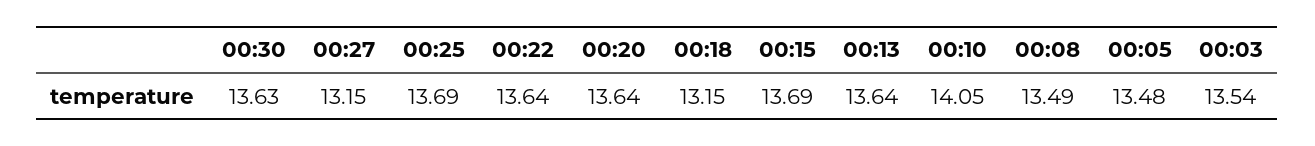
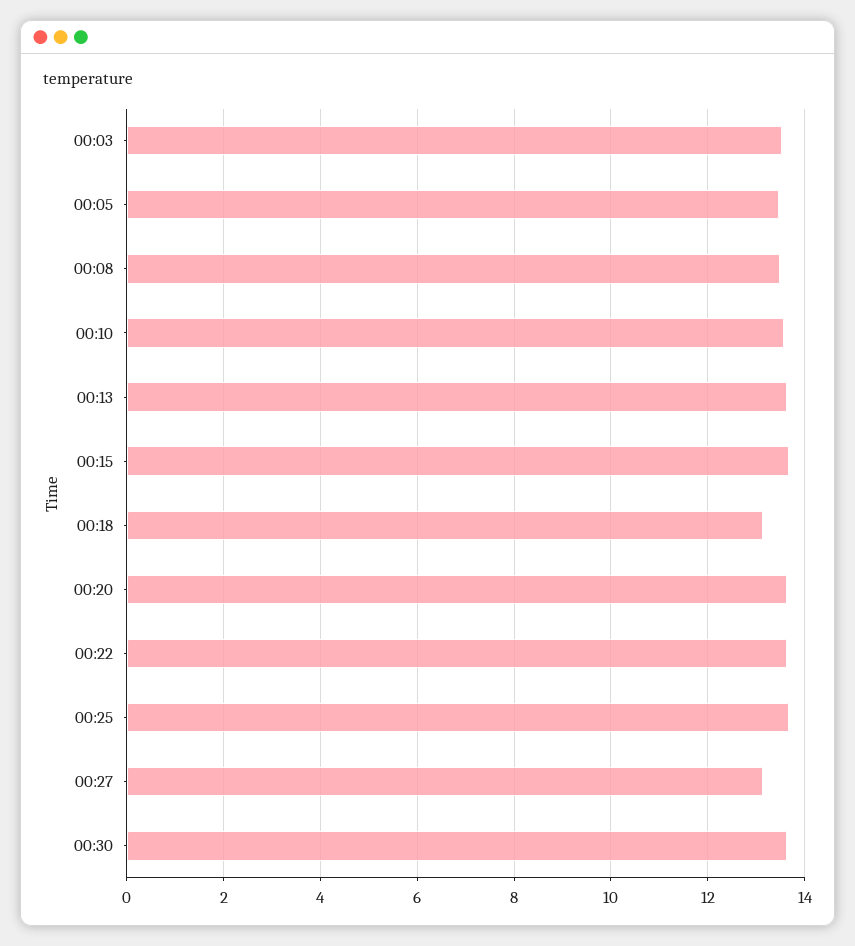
  {
    "00:30": 13.63,
    "00:27": 13.15,
    "00:25": 13.69,
    "00:22": 13.64,
    "00:20": 13.64,
    "00:18": 13.15,
    "00:15": 13.69,
    "00:13": 13.64,
-   "00:10": 14.05,
+   "00:10": 13.6,
    "00:08": 13.49,
    "00:05": 13.48,
    "00:03": 13.54
  }

